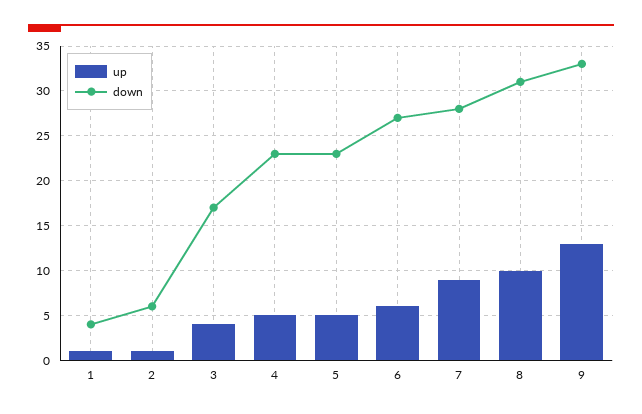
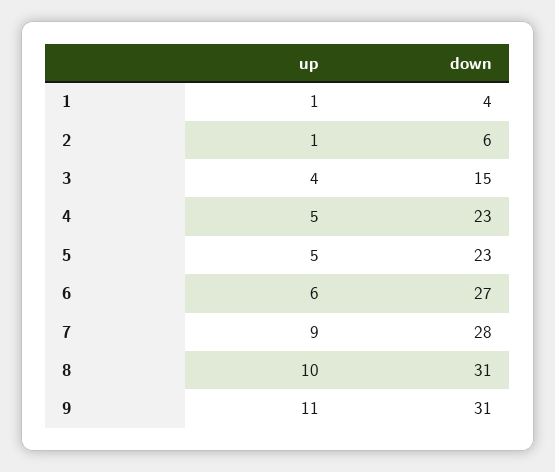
  {
    "up": {
      "1": 1,
      "2": 1,
      "3": 4,
      "4": 5,
      "5": 5,
      "6": 6,
      "7": 9,
      "8": 10,
-     "9": 13
+     "9": 11
    },
    "down": {
      "1": 4,
      "2": 6,
-     "3": 17,
+     "3": 15,
      "4": 23,
      "5": 23,
      "6": 27,
      "7": 28,
      "8": 31,
-     "9": 33
+     "9": 31
    }
  }

